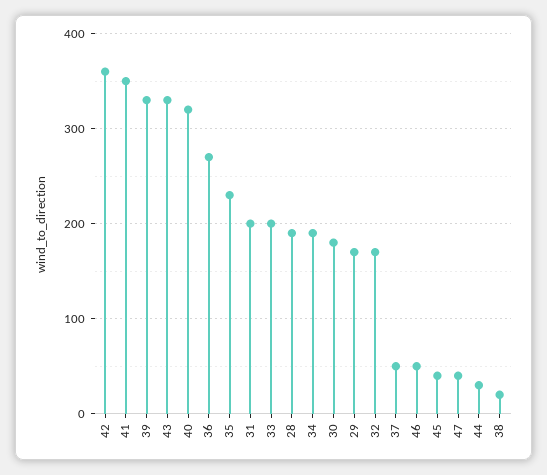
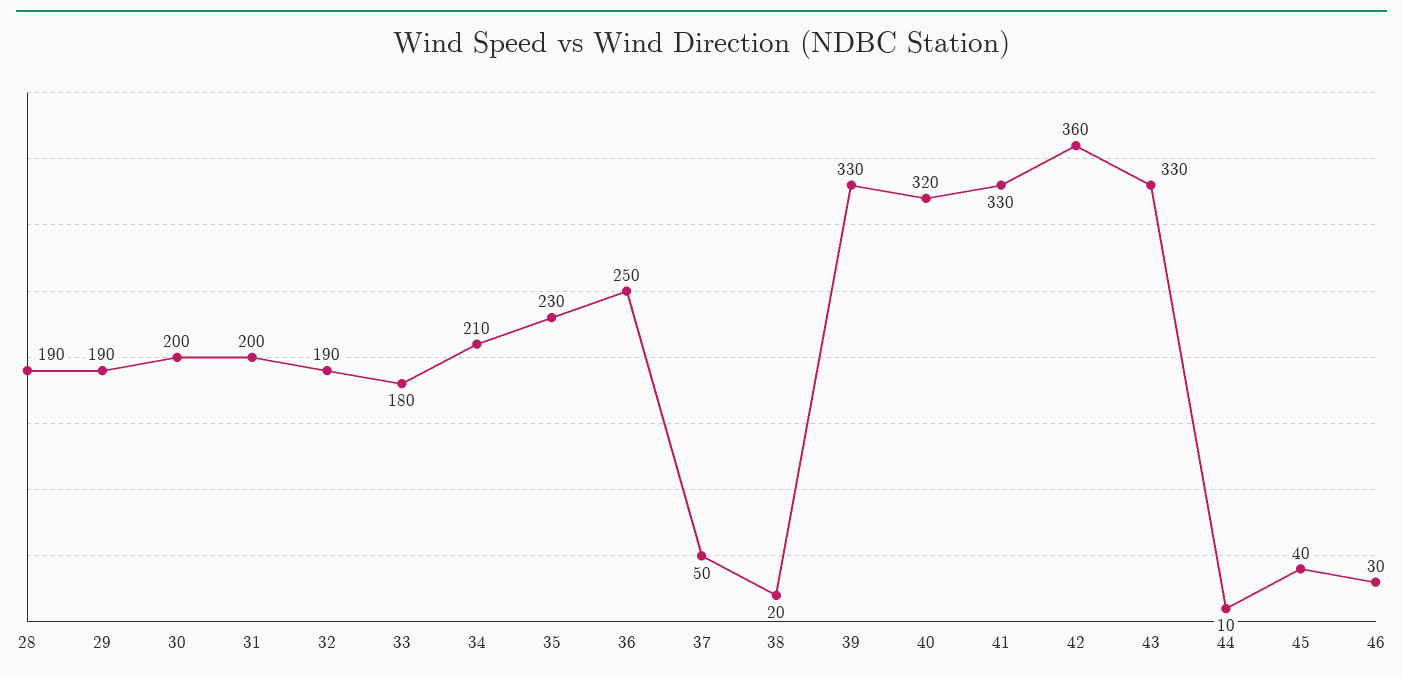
  {
    "42": 360,
-   "41": 350,
+   "41": 330,
    "39": 330,
    "43": 330,
    "40": 320,
-   "36": 270,
+   "36": 250,
    "35": 230,
    "31": 200,
-   "33": 200,
+   "33": 180,
    "28": 190,
-   "34": 190,
+   "34": 210,
-   "30": 180,
+   "30": 200,
-   "29": 170,
+   "29": 190,
-   "32": 170,
+   "32": 190,
    "37": 50,
-   "46": 50,
+   "46": 30,
    "45": 40,
-   "47": 40,
-   "44": 30,
+   "44": 10,
    "38": 20
  }

